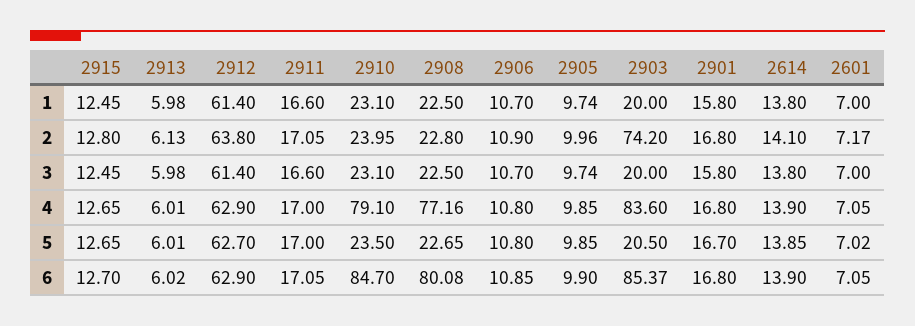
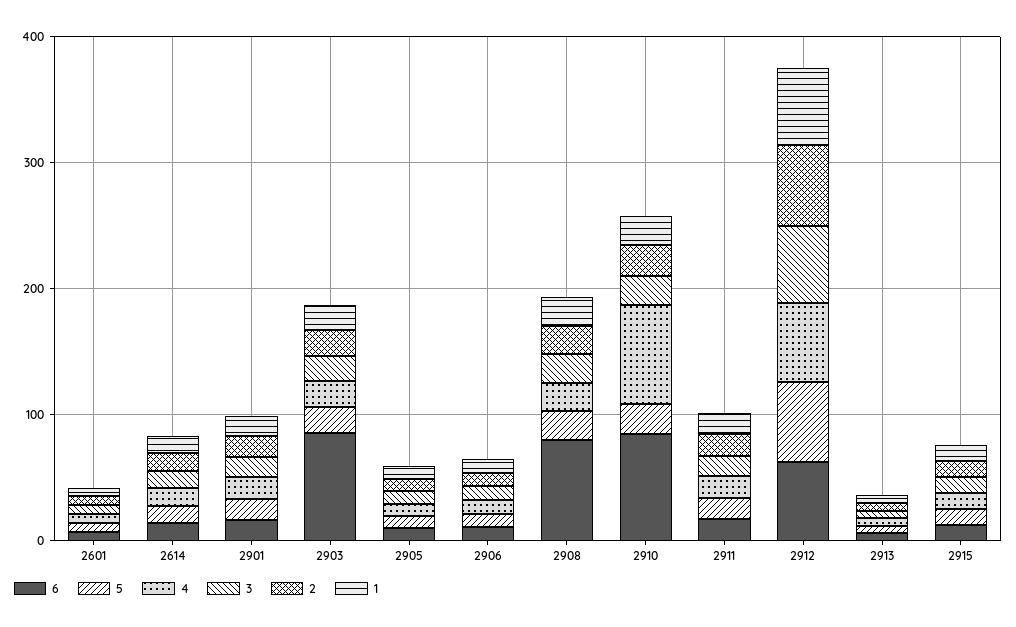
  {
    "1": {
      "2915": 12.45,
      "2913": 5.98,
      "2912": 61.4,
      "2911": 16.6,
      "2910": 23.1,
      "2908": 22.5,
      "2906": 10.7,
      "2905": 9.74,
      "2903": 20,
      "2901": 15.8,
      "2614": 13.8,
      "2601": 7
    },
    "2": {
      "2915": 12.8,
      "2913": 6.13,
      "2912": 63.8,
      "2911": 17.05,
      "2910": 23.95,
      "2908": 22.8,
      "2906": 10.9,
      "2905": 9.96,
-     "2903": 74.2,
+     "2903": 20,
      "2901": 16.8,
      "2614": 14.1,
      "2601": 7.17
    },
    "3": {
      "2915": 12.45,
      "2913": 5.98,
      "2912": 61.4,
      "2911": 16.6,
      "2910": 23.1,
      "2908": 22.5,
      "2906": 10.7,
      "2905": 9.74,
      "2903": 20,
      "2901": 15.8,
      "2614": 13.8,
      "2601": 7
    },
    "4": {
      "2915": 12.65,
      "2913": 6.01,
      "2912": 62.9,
      "2911": 17,
      "2910": 79.1,
-     "2908": 77.16,
+     "2908": 20,
      "2906": 10.8,
      "2905": 9.85,
-     "2903": 83.6,
+     "2903": 20,
      "2901": 16.8,
      "2614": 13.9,
      "2601": 7.05
    },
    "5": {
      "2915": 12.65,
      "2913": 6.01,
      "2912": 62.7,
      "2911": 17,
      "2910": 23.5,
      "2908": 22.65,
      "2906": 10.8,
      "2905": 9.85,
      "2903": 20.5,
      "2901": 16.7,
      "2614": 13.85,
      "2601": 7.02
    },
    "6": {
      "2915": 12.7,
      "2913": 6.02,
      "2912": 62.9,
      "2911": 17.05,
      "2910": 84.7,
      "2908": 80.08,
      "2906": 10.85,
      "2905": 9.9,
      "2903": 85.37,
      "2901": 16.8,
      "2614": 13.9,
      "2601": 7.05
    }
  }

